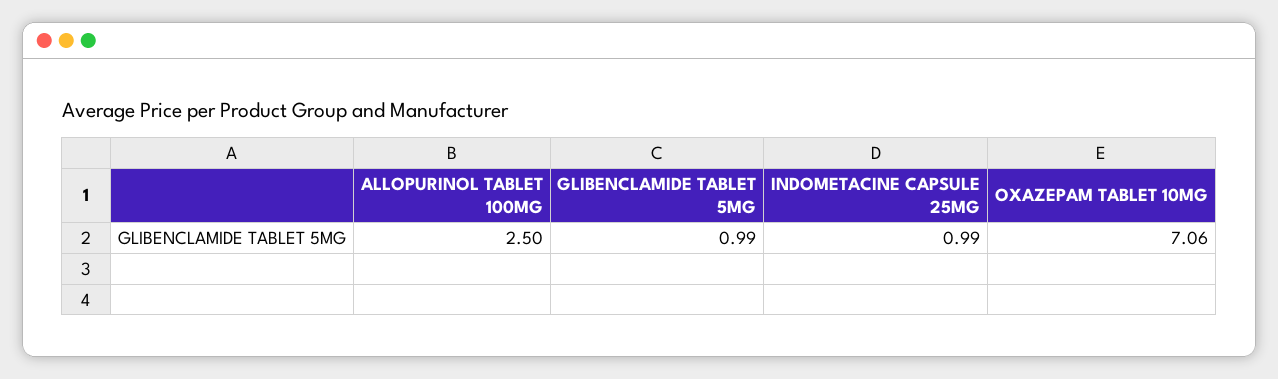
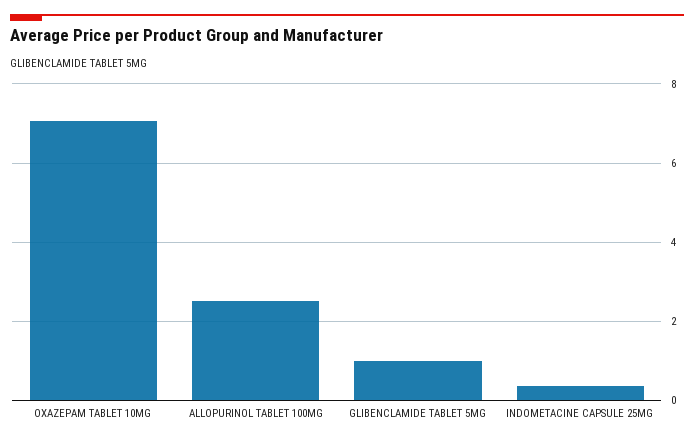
  {
    "ALLOPURINOL TABLET 100MG": 2.5,
    "GLIBENCLAMIDE TABLET 5MG": 0.99,
-   "INDOMETACINE CAPSULE 25MG": 0.99,
+   "INDOMETACINE CAPSULE 25MG": 0.4,
    "OXAZEPAM TABLET 10MG": 7.06
  }

